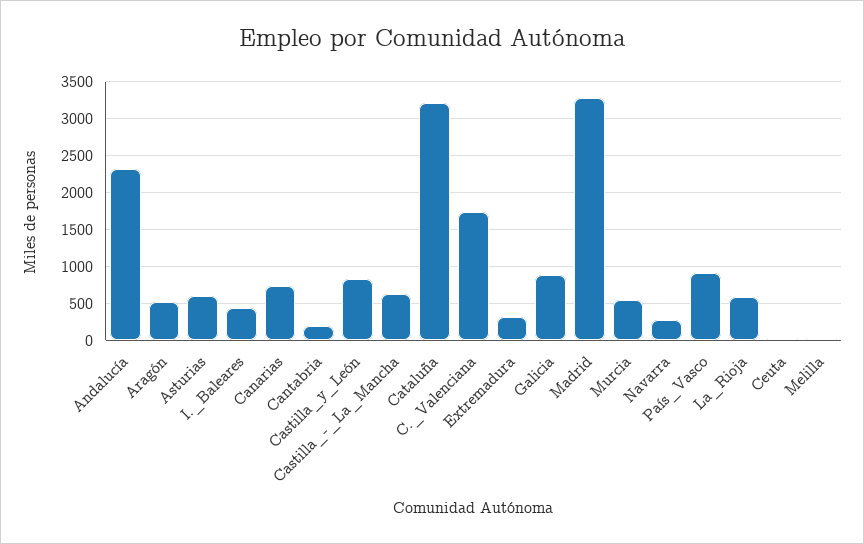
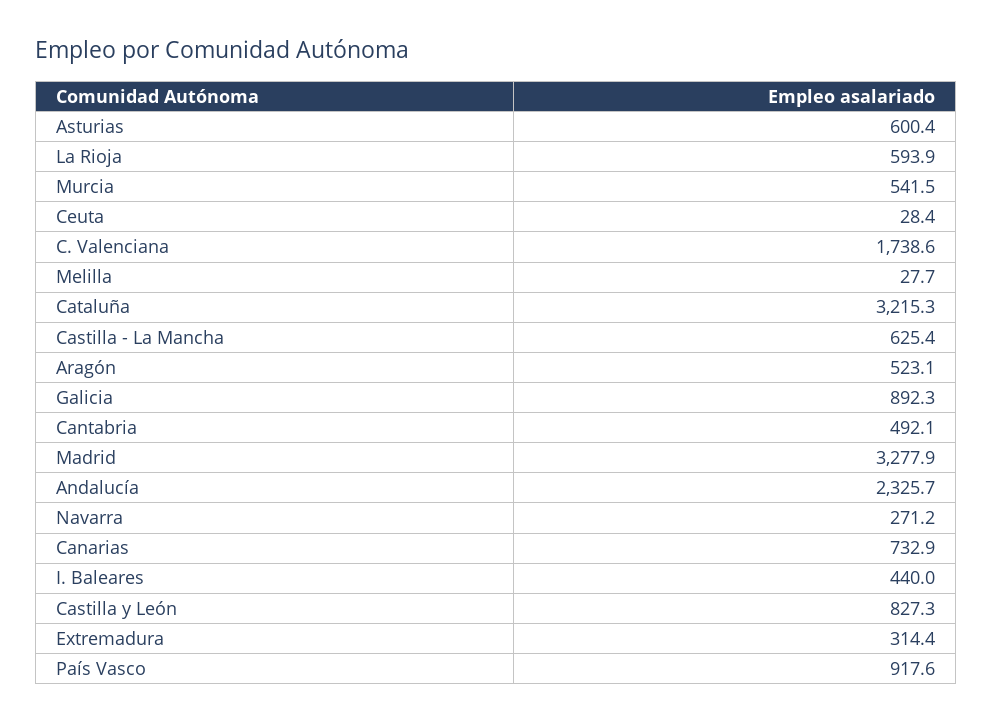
  {
    "Andalucía": 2325.7,
    "Aragón": 523.1,
    "Asturias": 600.4,
    "I._Baleares": 440,
    "Canarias": 732.9,
-   "Cantabria": 200,
+   "Cantabria": 492.1,
    "Castilla_y_León": 827.3,
    "Castilla_-_La_Mancha": 625.4,
    "Cataluña": 3215.3,
    "C._Valenciana": 1738.6,
    "Extremadura": 314.4,
    "Galicia": 892.3,
    "Madrid": 3277.9,
    "Murcia": 541.5,
    "Navarra": 271.2,
    "País_Vasco": 917.6,
    "La_Rioja": 593.9,
    "Ceuta": 28.4,
    "Melilla": 27.7
  }

